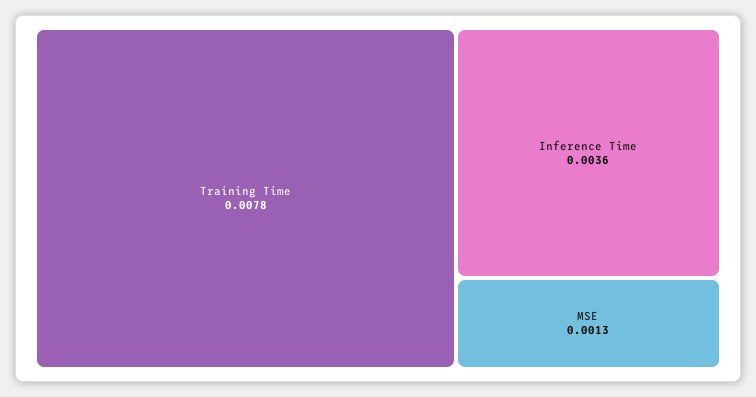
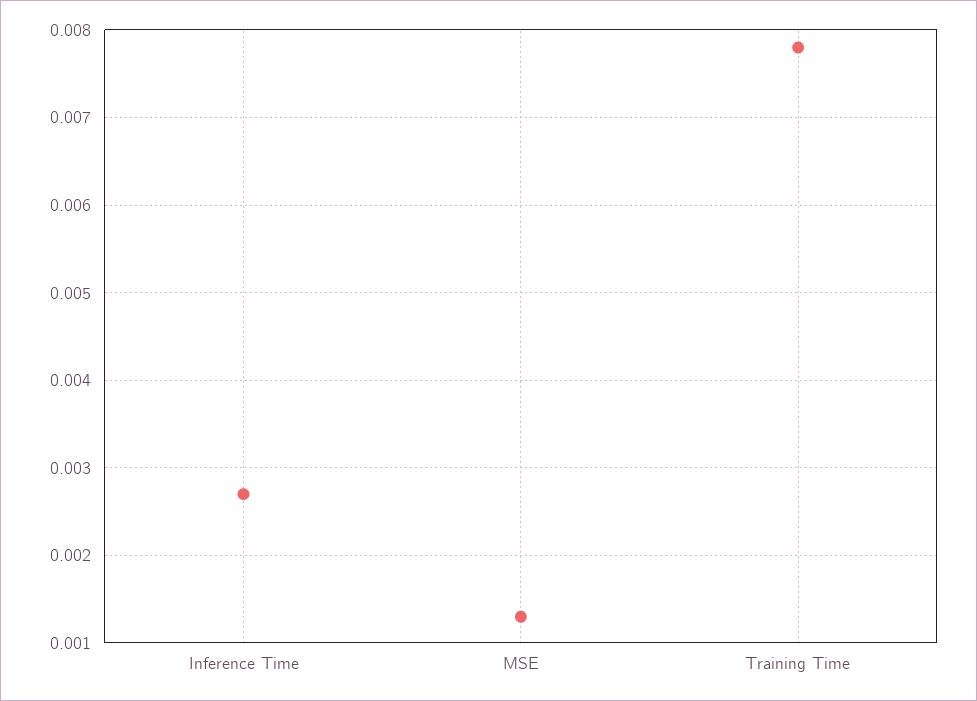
  {
    "Training Time": 0.0078,
-   "Inference Time": 0.0036,
+   "Inference Time": 0.0027,
    "MSE": 0.0013
  }

